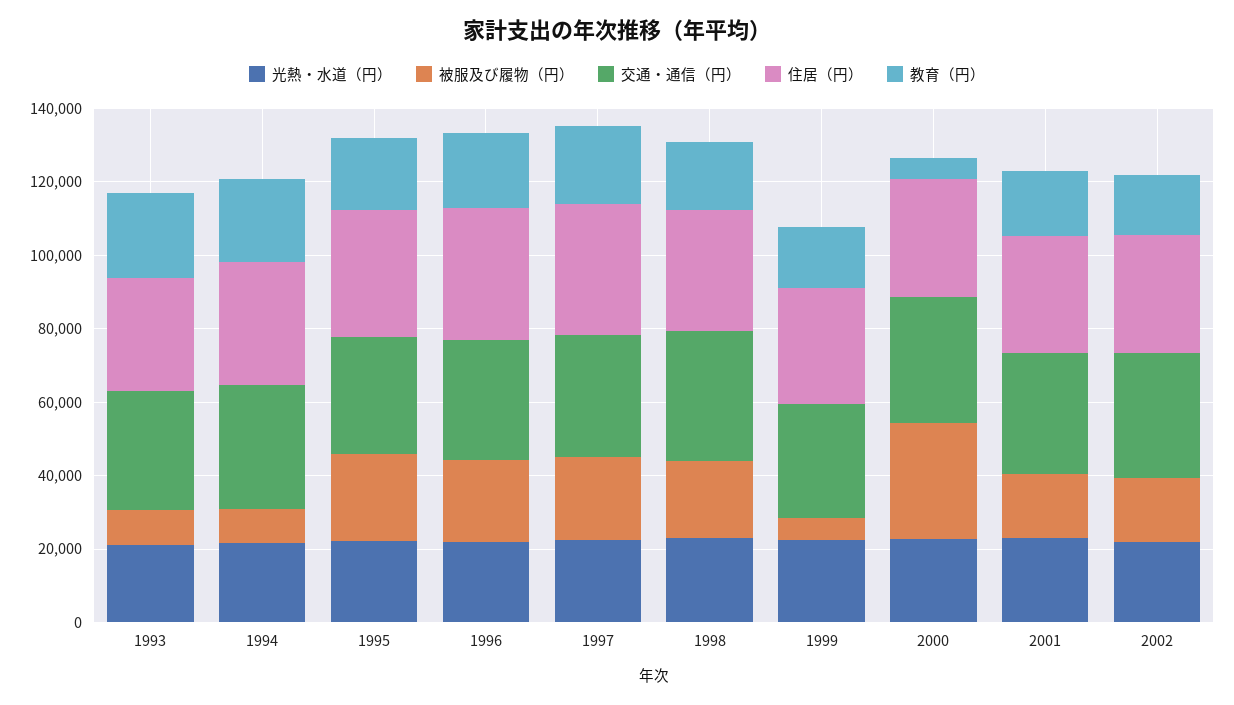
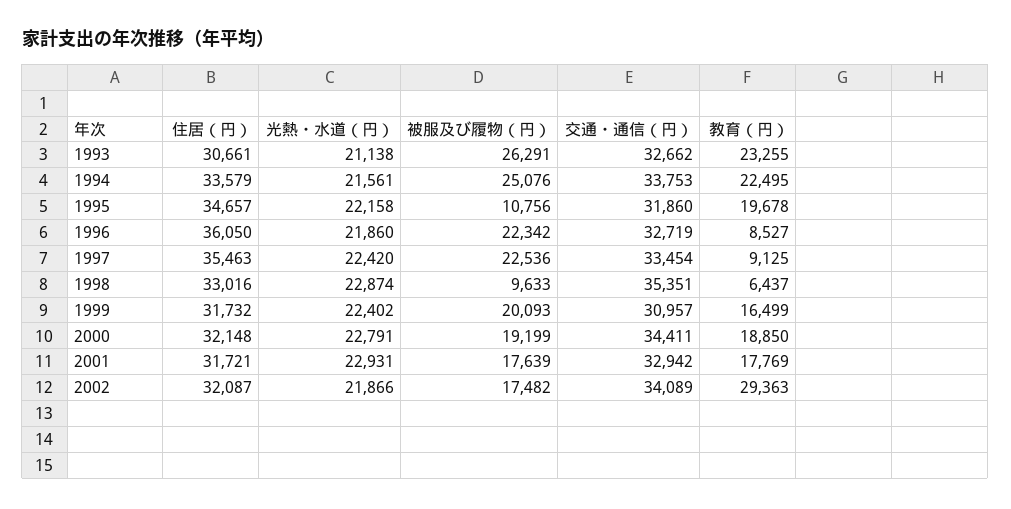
  {
    "光熱・水道（円）": {
      "1993": 21138,
      "1994": 21561,
      "1995": 22158,
      "1996": 21860,
      "1997": 22420,
      "1998": 22874,
      "1999": 22402,
      "2000": 22791,
      "2001": 22931,
      "2002": 21866
    },
    "被服及び履物（円）": {
-     "1993": 10000,
+     "1993": 26291,
-     "1994": 10000,
+     "1994": 25076,
-     "1995": 25000,
+     "1995": 10756,
      "1996": 22342,
      "1997": 22536,
-     "1998": 20000,
+     "1998": 9633,
-     "1999": 5000,
+     "1999": 20093,
-     "2000": 30000,
+     "2000": 19199,
      "2001": 17639,
      "2002": 17482
    },
    "交通・通信（円）": {
      "1993": 32662,
      "1994": 33753,
      "1995": 31860,
      "1996": 32719,
      "1997": 33454,
      "1998": 35351,
      "1999": 30957,
      "2000": 34411,
      "2001": 32942,
      "2002": 34089
    },
    "住居（円）": {
      "1993": 30661,
      "1994": 33579,
      "1995": 34657,
      "1996": 36050,
      "1997": 35463,
      "1998": 33016,
      "1999": 31732,
      "2000": 32148,
      "2001": 31721,
      "2002": 32087
    },
    "教育（円）": {
      "1993": 23255,
      "1994": 22495,
      "1995": 19678,
-     "1996": 20000,
+     "1996": 8527,
-     "1997": 20000,
+     "1997": 9125,
-     "1998": 20000,
+     "1998": 6437,
      "1999": 16499,
-     "2000": 5000,
+     "2000": 18850,
      "2001": 17769,
-     "2002": 15000
+     "2002": 29363
    }
  }

